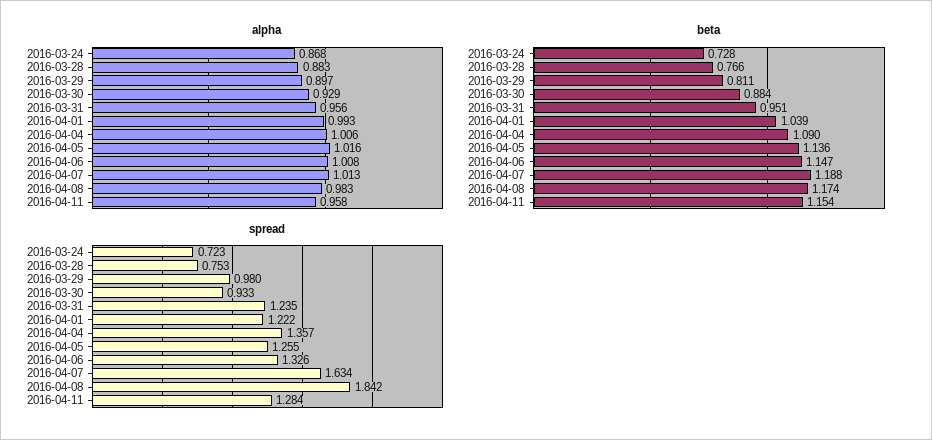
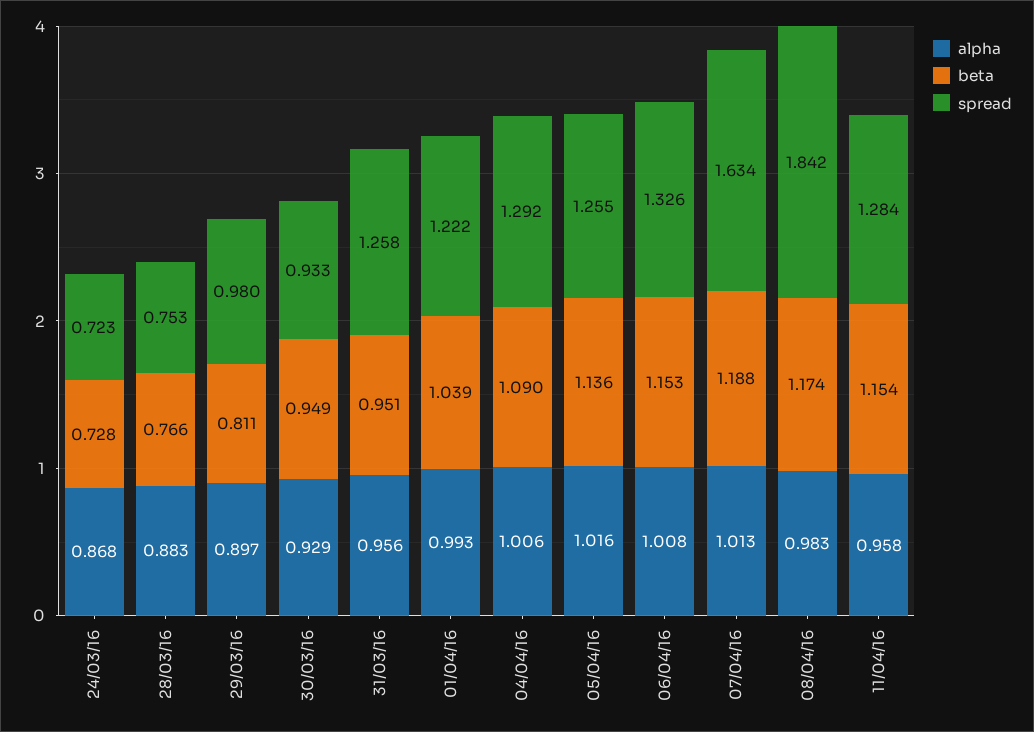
  {
    "alpha": {
      "2016-03-24": 0.868,
      "2016-03-28": 0.883,
      "2016-03-29": 0.897,
      "2016-03-30": 0.929,
      "2016-03-31": 0.956,
      "2016-04-01": 0.993,
      "2016-04-04": 1.006,
      "2016-04-05": 1.016,
      "2016-04-06": 1.008,
      "2016-04-07": 1.013,
      "2016-04-08": 0.983,
      "2016-04-11": 0.958
    },
    "beta": {
      "2016-03-24": 0.728,
      "2016-03-28": 0.766,
      "2016-03-29": 0.811,
-     "2016-03-30": 0.884,
+     "2016-03-30": 0.949,
      "2016-03-31": 0.951,
      "2016-04-01": 1.039,
      "2016-04-04": 1.09,
      "2016-04-05": 1.136,
-     "2016-04-06": 1.147,
+     "2016-04-06": 1.153,
      "2016-04-07": 1.188,
      "2016-04-08": 1.174,
      "2016-04-11": 1.154
    },
    "spread": {
      "2016-03-24": 0.723,
      "2016-03-28": 0.753,
      "2016-03-29": 0.98,
      "2016-03-30": 0.933,
-     "2016-03-31": 1.235,
+     "2016-03-31": 1.258,
      "2016-04-01": 1.222,
-     "2016-04-04": 1.357,
+     "2016-04-04": 1.292,
      "2016-04-05": 1.255,
      "2016-04-06": 1.326,
      "2016-04-07": 1.634,
      "2016-04-08": 1.842,
      "2016-04-11": 1.284
    }
  }

